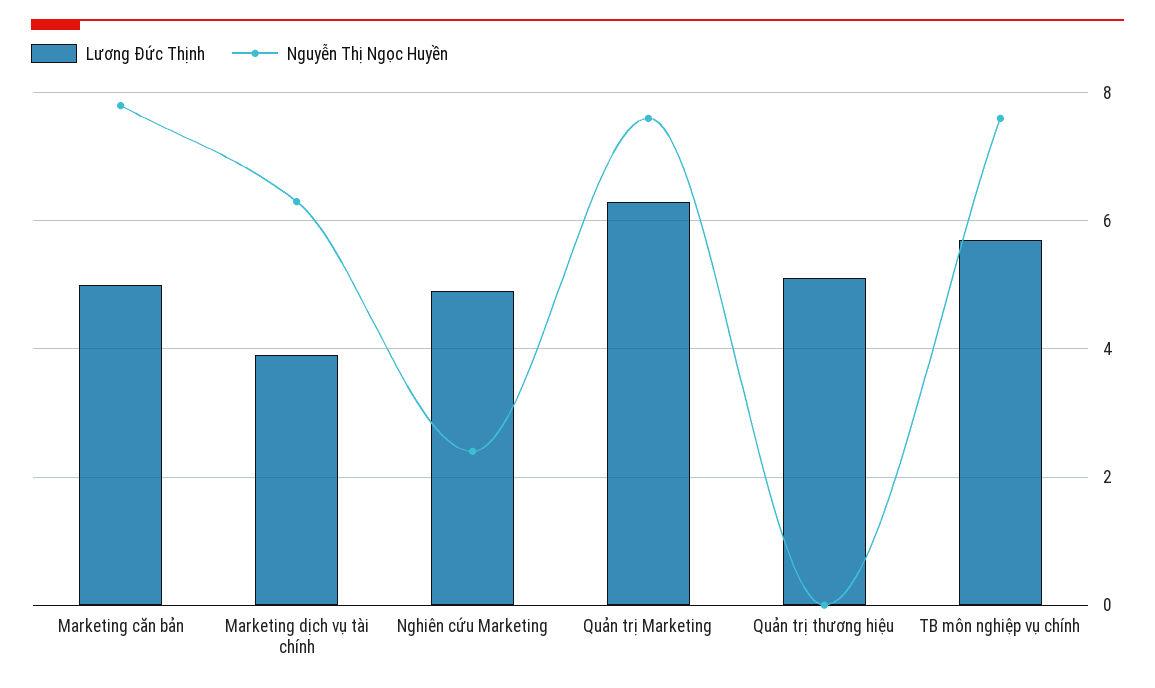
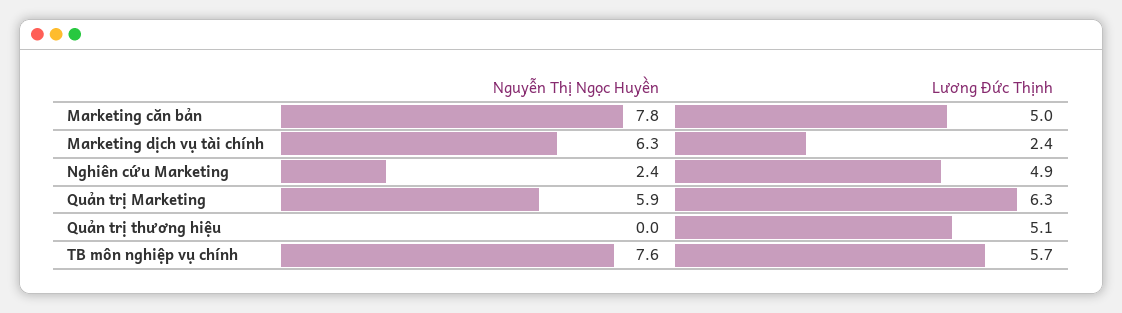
  {
    "Lương Đức Thịnh": {
      "Marketing căn bản": 5,
-     "Marketing dịch vụ tài chính": 4,
+     "Marketing dịch vụ tài chính": 2.4,
      "Nghiên cứu Marketing": 4.9,
      "Quản trị Marketing": 6.3,
      "Quản trị thương hiệu": 5.1,
      "TB môn nghiệp vụ chính": 5.7
    },
    "Nguyễn Thị Ngọc Huyền": {
      "Marketing căn bản": 7.8,
      "Marketing dịch vụ tài chính": 6.3,
      "Nghiên cứu Marketing": 2.4,
-     "Quản trị Marketing": 7.5,
+     "Quản trị Marketing": 5.9,
      "Quản trị thương hiệu": 0,
      "TB môn nghiệp vụ chính": 7.6
    }
  }

